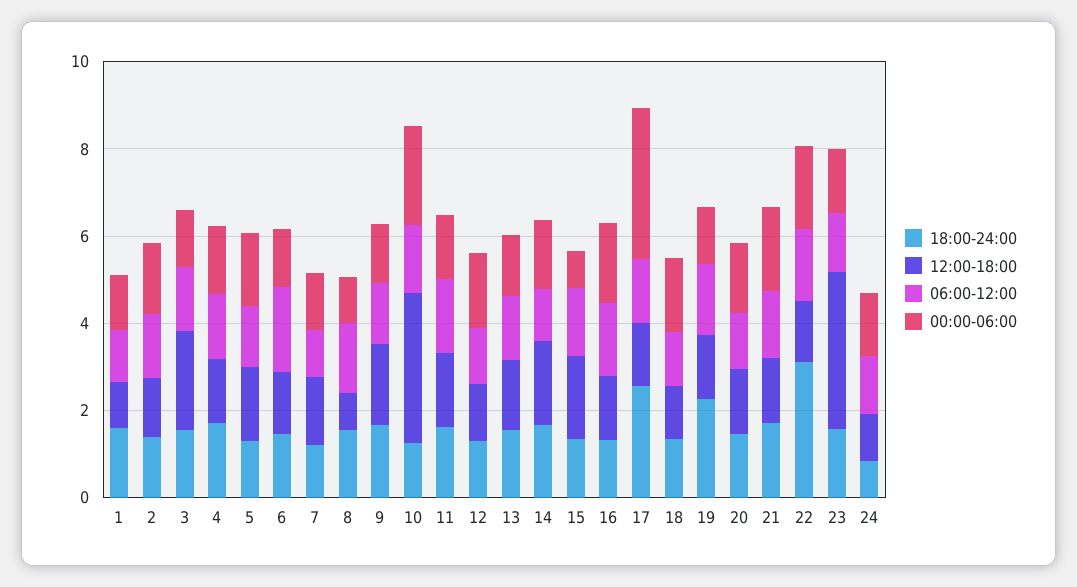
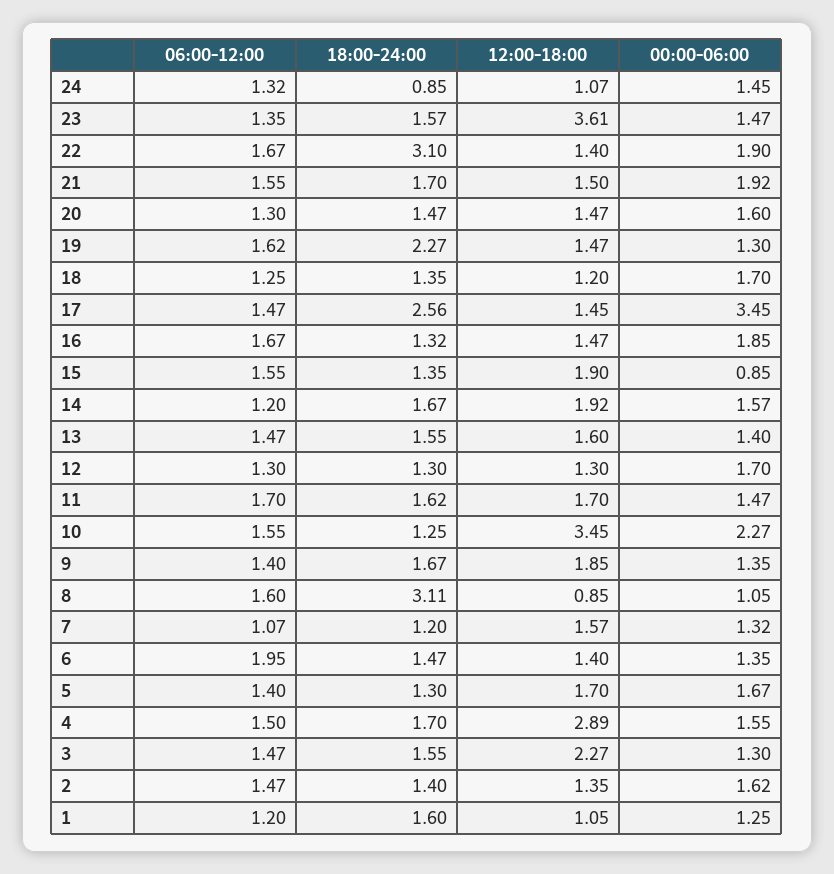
  {
    "18:00-24:00": {
      "1": 1.6,
      "2": 1.4,
      "3": 1.55,
      "4": 1.7,
      "5": 1.3,
      "6": 1.47,
      "7": 1.2,
-     "8": 1.5,
+     "8": 3.11,
      "9": 1.67,
      "10": 1.25,
      "11": 1.62,
      "12": 1.3,
      "13": 1.55,
      "14": 1.67,
      "15": 1.35,
      "16": 1.32,
      "17": 2.56,
      "18": 1.35,
      "19": 2.27,
      "20": 1.47,
      "21": 1.7,
      "22": 3.1,
      "23": 1.57,
      "24": 0.85
    },
    "12:00-18:00": {
      "1": 1.05,
      "2": 1.35,
      "3": 2.27,
-     "4": 1.5,
+     "4": 2.89,
      "5": 1.7,
      "6": 1.4,
      "7": 1.57,
      "8": 0.85,
      "9": 1.85,
      "10": 3.45,
      "11": 1.7,
      "12": 1.3,
      "13": 1.6,
      "14": 1.92,
      "15": 1.9,
      "16": 1.47,
      "17": 1.45,
      "18": 1.2,
      "19": 1.47,
      "20": 1.47,
      "21": 1.5,
      "22": 1.4,
      "23": 3.61,
      "24": 1.07
    },
    "06:00-12:00": {
      "1": 1.2,
      "2": 1.47,
      "3": 1.47,
      "4": 1.5,
      "5": 1.4,
      "6": 1.95,
      "7": 1.07,
      "8": 1.6,
      "9": 1.4,
      "10": 1.55,
      "11": 1.7,
      "12": 1.3,
      "13": 1.47,
      "14": 1.2,
      "15": 1.55,
      "16": 1.67,
      "17": 1.47,
      "18": 1.25,
      "19": 1.62,
      "20": 1.3,
      "21": 1.55,
      "22": 1.67,
      "23": 1.35,
      "24": 1.32
    },
    "00:00-06:00": {
      "1": 1.25,
      "2": 1.62,
      "3": 1.3,
      "4": 1.55,
      "5": 1.67,
      "6": 1.35,
      "7": 1.32,
      "8": 1.05,
      "9": 1.35,
      "10": 2.27,
      "11": 1.47,
      "12": 1.7,
      "13": 1.4,
      "14": 1.57,
      "15": 0.85,
      "16": 1.85,
      "17": 3.45,
      "18": 1.7,
      "19": 1.3,
      "20": 1.6,
      "21": 1.92,
      "22": 1.9,
      "23": 1.47,
      "24": 1.45
    }
  }

